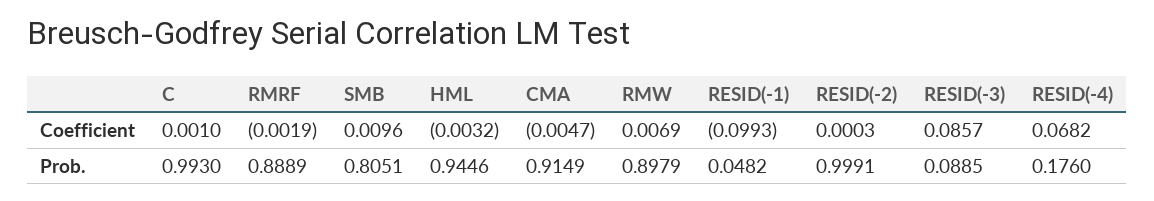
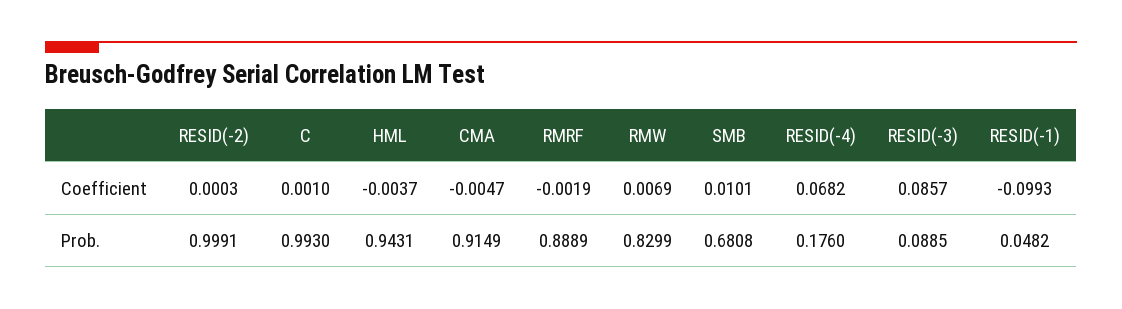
  {
    "C": {
      "Coefficient": 0.001,
      "Prob.": 0.993
    },
    "RMRF": {
      "Coefficient": -0.0019,
      "Prob.": 0.8889
    },
    "SMB": {
-     "Coefficient": 0.0096,
+     "Coefficient": 0.0101,
-     "Prob.": 0.8051
+     "Prob.": 0.6808
    },
    "HML": {
-     "Coefficient": -0.0032,
+     "Coefficient": -0.0037,
-     "Prob.": 0.9446
+     "Prob.": 0.9431
    },
    "CMA": {
      "Coefficient": -0.0047,
      "Prob.": 0.9149
    },
    "RMW": {
      "Coefficient": 0.0069,
-     "Prob.": 0.8979
+     "Prob.": 0.8299
    },
    "RESID(-1)": {
      "Coefficient": -0.0993,
      "Prob.": 0.0482
    },
    "RESID(-2)": {
      "Coefficient": 0.0003,
      "Prob.": 0.9991
    },
    "RESID(-3)": {
      "Coefficient": 0.0857,
      "Prob.": 0.0885
    },
    "RESID(-4)": {
      "Coefficient": 0.0682,
      "Prob.": 0.176
    }
  }

